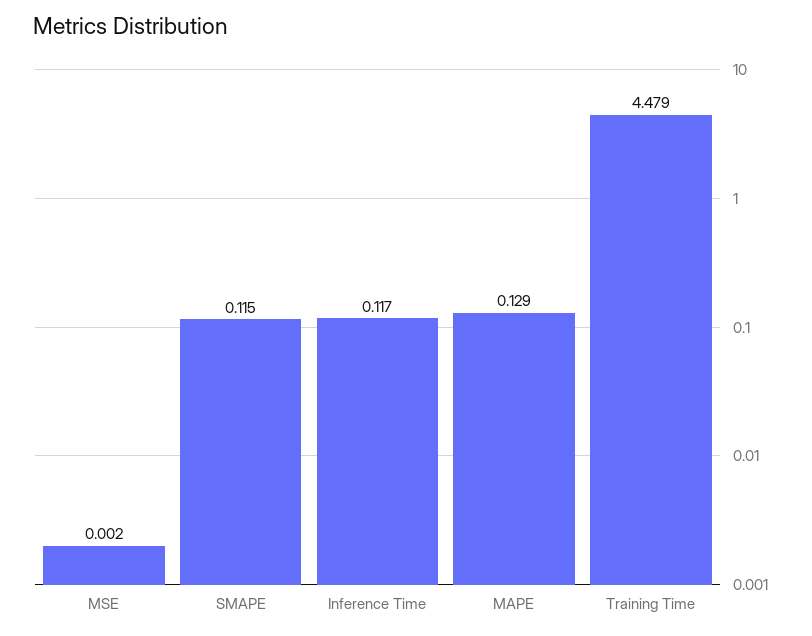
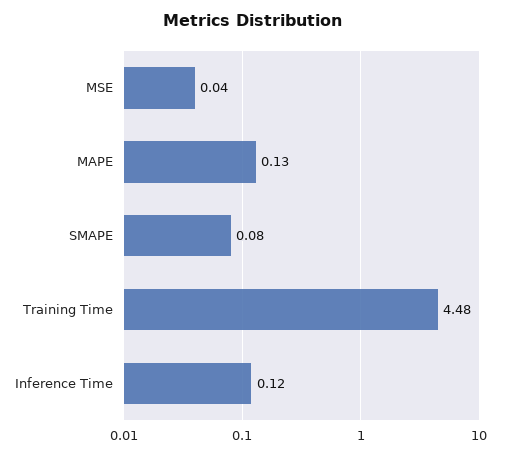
  {
-   "MSE": 0.002,
+   "MSE": 0.04,
-   "SMAPE": 0.115,
+   "SMAPE": 0.08,
    "Inference Time": 0.117,
    "MAPE": 0.129,
    "Training Time": 4.479
  }

